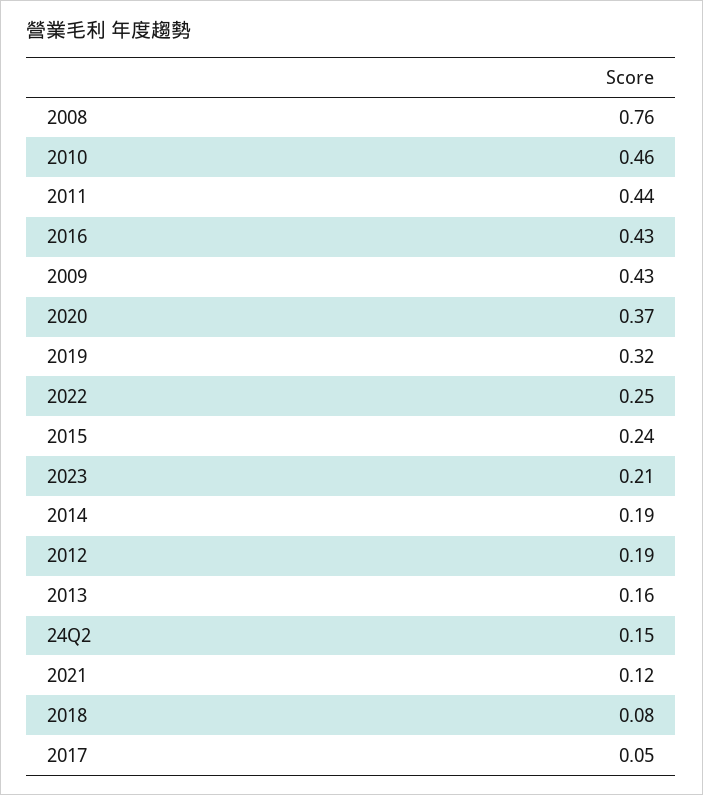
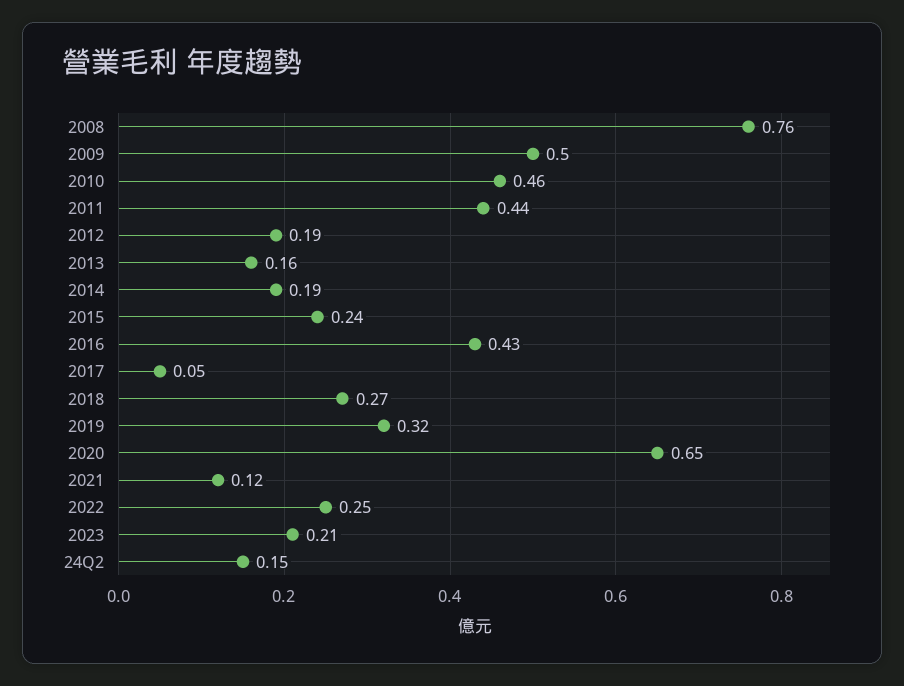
  {
    "2008": 0.76,
    "2010": 0.46,
    "2011": 0.44,
    "2016": 0.43,
-   "2009": 0.43,
+   "2009": 0.5,
-   "2020": 0.37,
+   "2020": 0.65,
    "2019": 0.32,
    "2022": 0.25,
    "2015": 0.24,
    "2023": 0.21,
    "2014": 0.19,
    "2012": 0.19,
    "2013": 0.16,
    "24Q2": 0.15,
    "2021": 0.12,
-   "2018": 0.08,
+   "2018": 0.27,
    "2017": 0.05
  }

